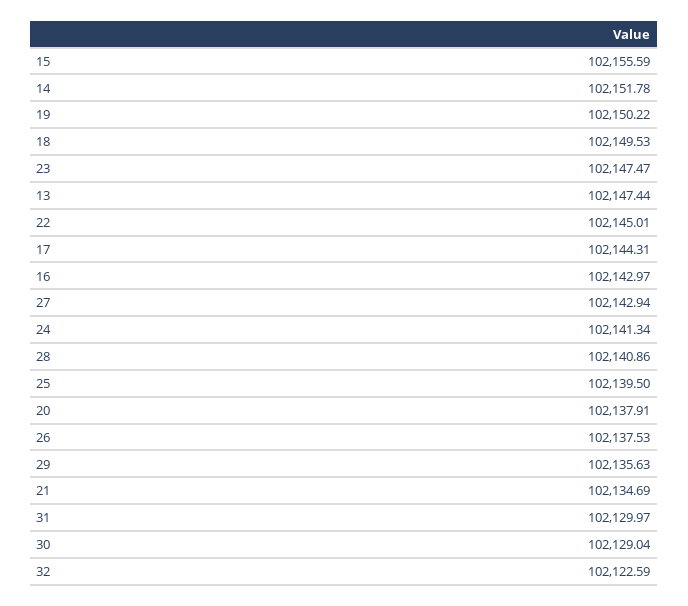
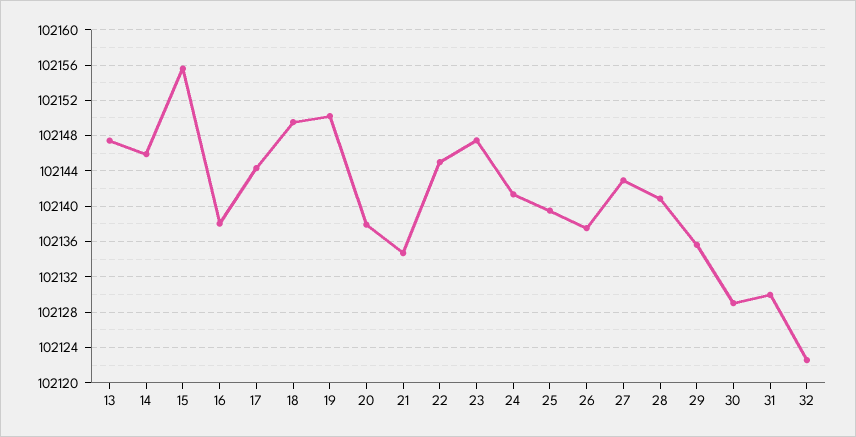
  {
    "15": 102155.59,
-   "14": 102151.78,
+   "14": 102146,
    "19": 102150.22,
    "18": 102149.53,
    "23": 102147.47,
    "13": 102147.44,
    "22": 102145.01,
    "17": 102144.31,
-   "16": 102142.97,
+   "16": 102138,
    "27": 102142.94,
    "24": 102141.34,
    "28": 102140.86,
    "25": 102139.5,
    "20": 102137.91,
    "26": 102137.53,
    "29": 102135.63,
    "21": 102134.69,
    "31": 102129.97,
    "30": 102129.04,
    "32": 102122.59
  }

